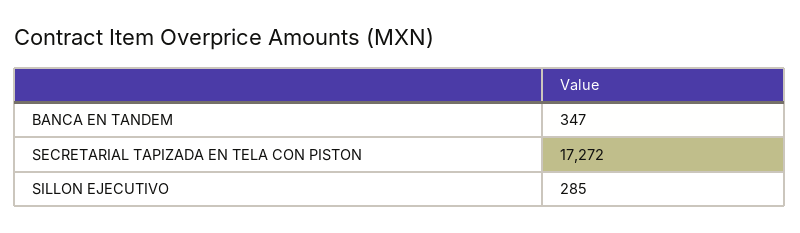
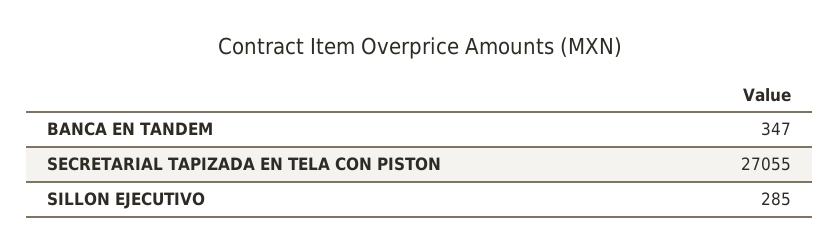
  {
    "BANCA EN TANDEM": 347,
-   "SECRETARIAL TAPIZADA EN TELA CON PISTON": 17272,
+   "SECRETARIAL TAPIZADA EN TELA CON PISTON": 27055,
    "SILLON EJECUTIVO": 285
  }

